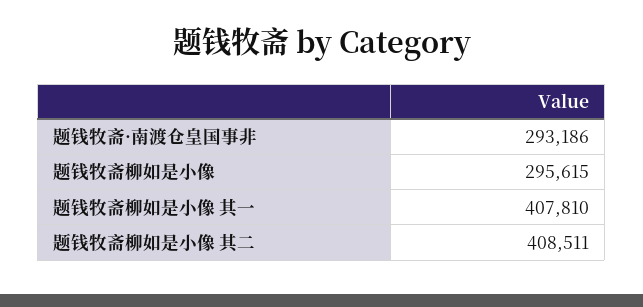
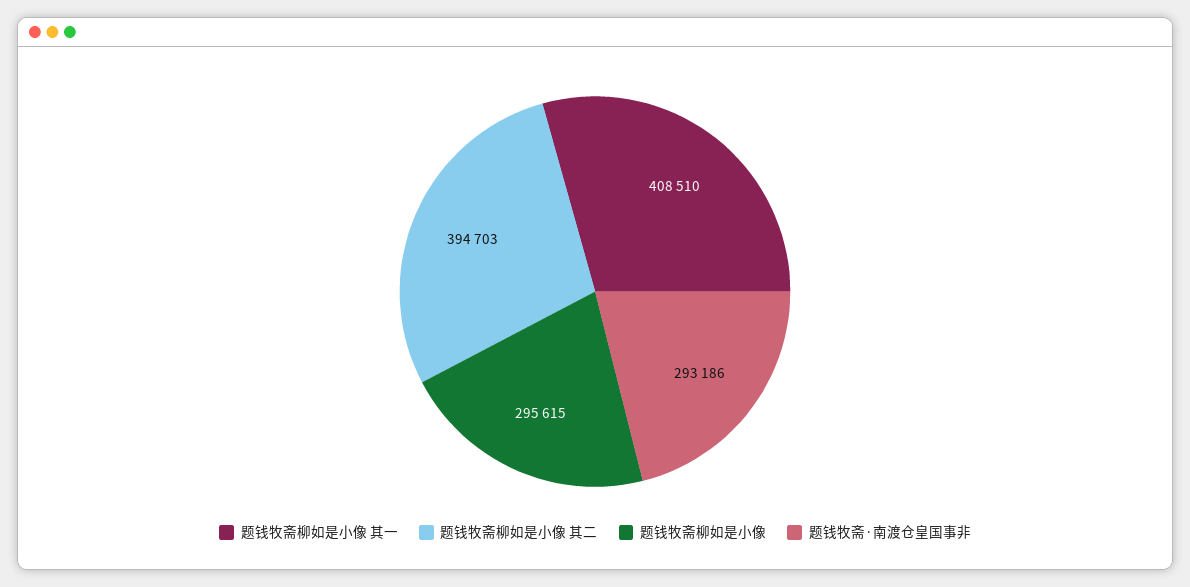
  {
    "题钱牧斋·南渡仓皇国事非": 293186,
    "题钱牧斋柳如是小像": 295615,
-   "题钱牧斋柳如是小像 其一": 407810,
+   "题钱牧斋柳如是小像 其一": 408510,
-   "题钱牧斋柳如是小像 其二": 408511
+   "题钱牧斋柳如是小像 其二": 394703
  }

